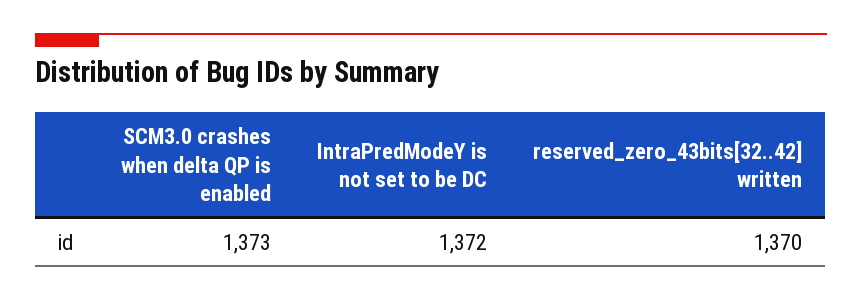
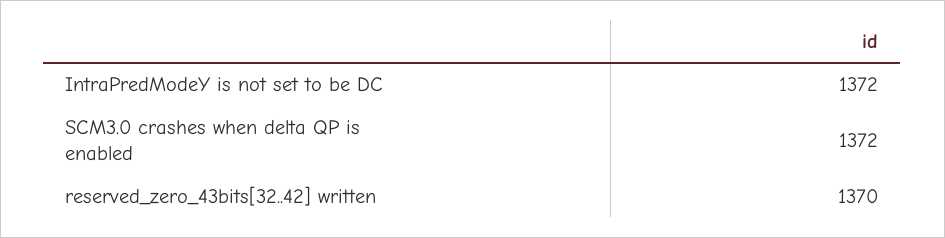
  {
-   "SCM3.0 crashes when delta QP is enabled": 1373,
+   "SCM3.0 crashes when delta QP is enabled": 1372,
    "IntraPredModeY is not set to be DC": 1372,
    "reserved_zero_43bits[32..42] written": 1370
  }

